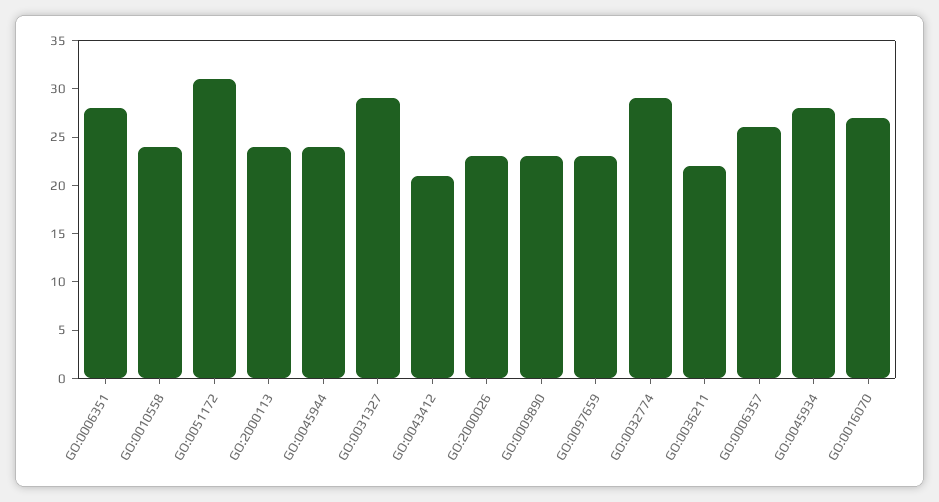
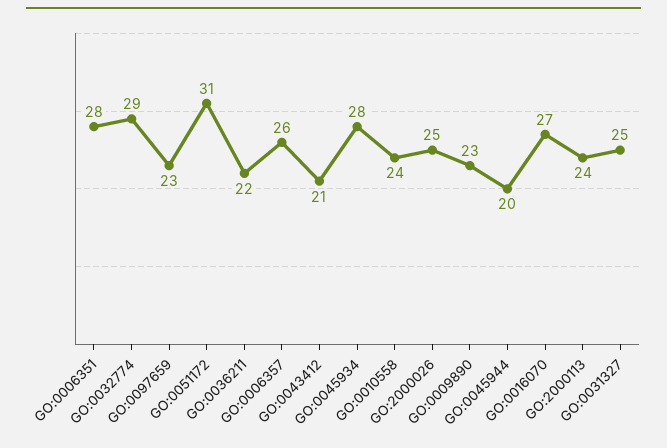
  {
    "GO:0006351": 28,
    "GO:0010558": 24,
    "GO:0051172": 31,
    "GO:2000113": 24,
-   "GO:0045944": 24,
+   "GO:0045944": 20,
-   "GO:0031327": 29,
+   "GO:0031327": 25,
    "GO:0043412": 21,
-   "GO:2000026": 23,
+   "GO:2000026": 25,
    "GO:0009890": 23,
    "GO:0097659": 23,
    "GO:0032774": 29,
    "GO:0036211": 22,
    "GO:0006357": 26,
    "GO:0045934": 28,
    "GO:0016070": 27
  }

